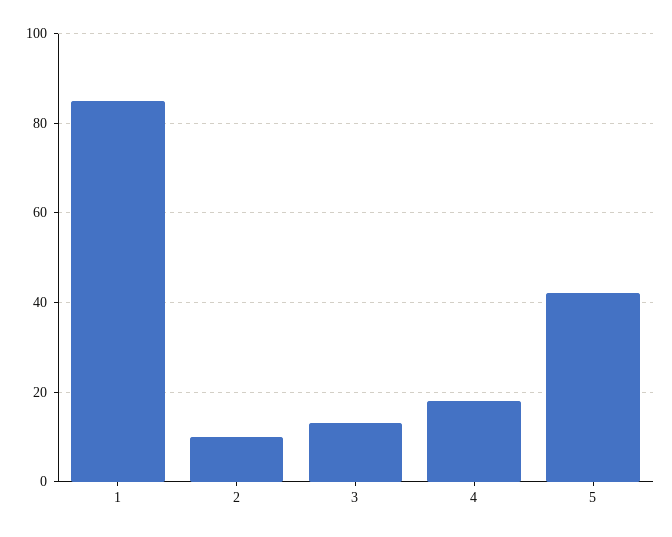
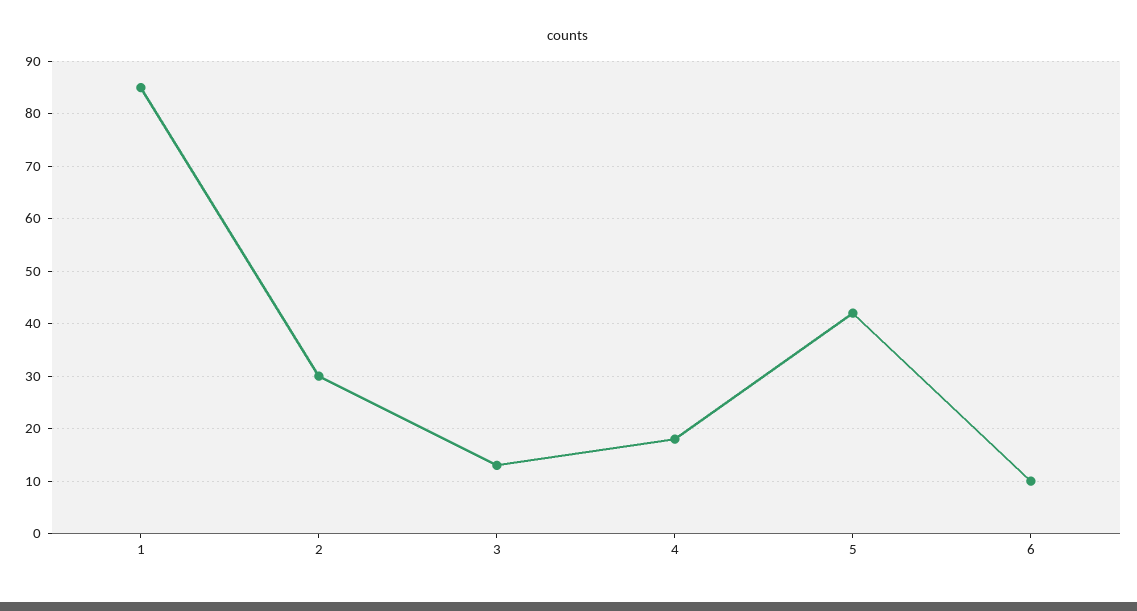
  {
    "1": 85,
-   "2": 10,
+   "2": 30,
    "3": 15,
    "4": 20,
-   "5": 40
+   "5": 40,
+   "6": 10
  }

